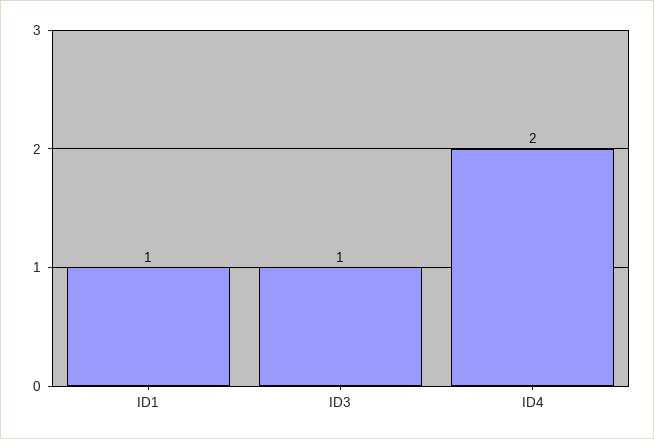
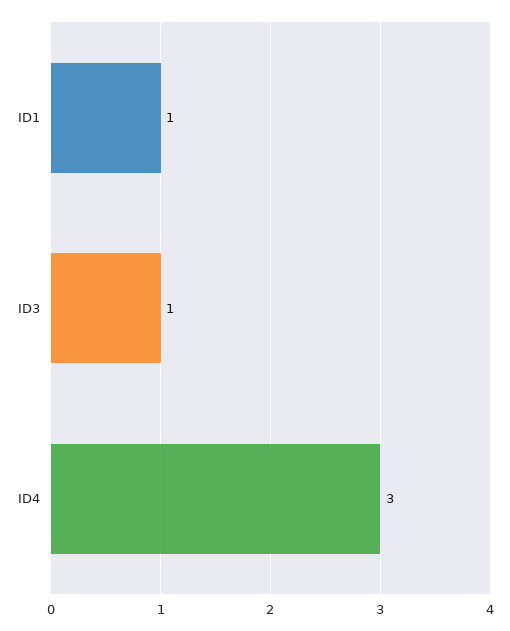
  {
    "ID1": 1,
    "ID3": 1,
-   "ID4": 2
+   "ID4": 3
  }

